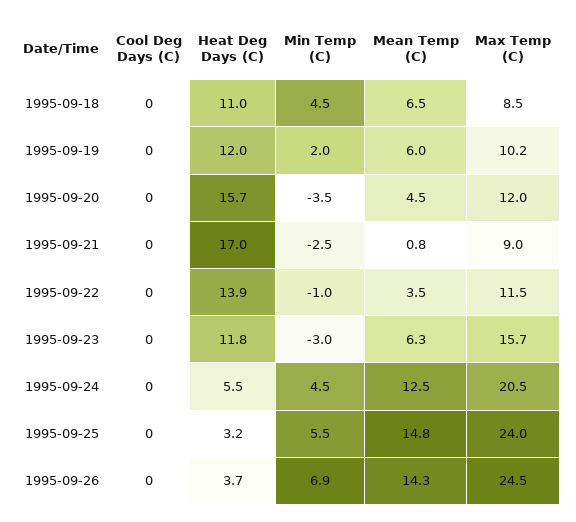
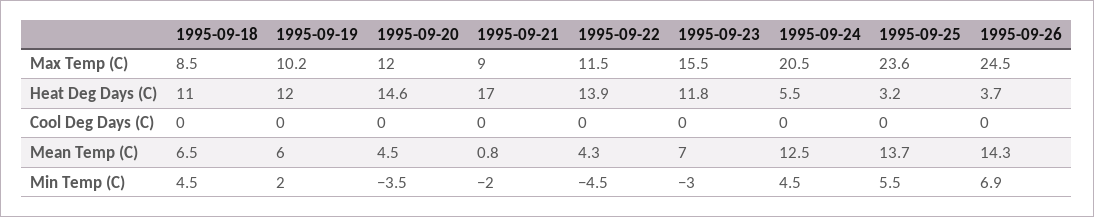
  {
    "Cool Deg Days (C)": {
      "1995-09-18": 0,
      "1995-09-19": 0,
      "1995-09-20": 0,
      "1995-09-21": 0,
      "1995-09-22": 0,
      "1995-09-23": 0,
      "1995-09-24": 0,
      "1995-09-25": 0,
      "1995-09-26": 0
    },
    "Heat Deg Days (C)": {
      "1995-09-18": 11,
      "1995-09-19": 12,
-     "1995-09-20": 15.7,
+     "1995-09-20": 14.6,
      "1995-09-21": 17,
      "1995-09-22": 13.9,
      "1995-09-23": 11.8,
      "1995-09-24": 5.5,
      "1995-09-25": 3.2,
      "1995-09-26": 3.7
    },
    "Min Temp (C)": {
      "1995-09-18": 4.5,
      "1995-09-19": 2,
      "1995-09-20": -3.5,
-     "1995-09-21": -2.5,
+     "1995-09-21": -2,
-     "1995-09-22": -1,
+     "1995-09-22": -4.5,
      "1995-09-23": -3,
      "1995-09-24": 4.5,
      "1995-09-25": 5.5,
      "1995-09-26": 6.9
    },
    "Mean Temp (C)": {
      "1995-09-18": 6.5,
      "1995-09-19": 6,
      "1995-09-20": 4.5,
      "1995-09-21": 0.8,
-     "1995-09-22": 3.5,
+     "1995-09-22": 4.3,
-     "1995-09-23": 6.3,
+     "1995-09-23": 7,
      "1995-09-24": 12.5,
-     "1995-09-25": 14.8,
+     "1995-09-25": 13.7,
      "1995-09-26": 14.3
    },
    "Max Temp (C)": {
      "1995-09-18": 8.5,
      "1995-09-19": 10.2,
      "1995-09-20": 12,
      "1995-09-21": 9,
      "1995-09-22": 11.5,
-     "1995-09-23": 15.7,
+     "1995-09-23": 15.5,
      "1995-09-24": 20.5,
-     "1995-09-25": 24,
+     "1995-09-25": 23.6,
      "1995-09-26": 24.5
    }
  }

